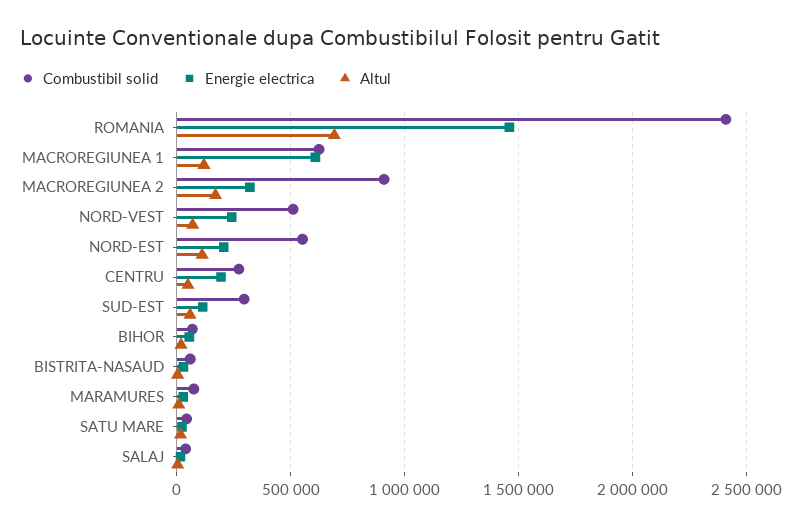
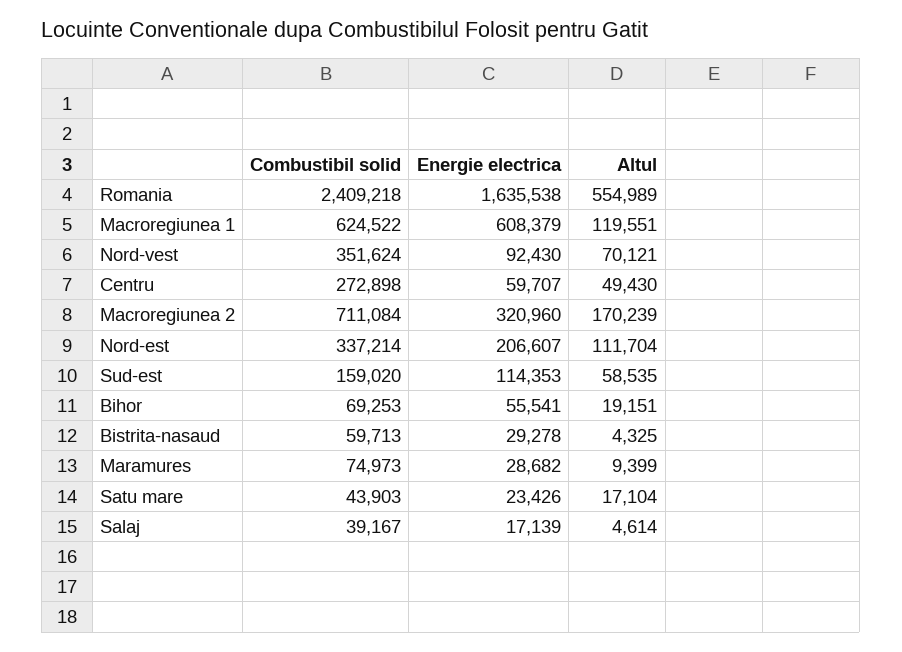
  {
    "Combustibil solid": {
      "ROMANIA": 2409218,
      "MACROREGIUNEA 1": 624522,
-     "MACROREGIUNEA 2": 900000,
+     "MACROREGIUNEA 2": 711084,
-     "NORD-VEST": 500000,
+     "NORD-VEST": 351624,
-     "NORD-EST": 550000,
+     "NORD-EST": 337214,
      "CENTRU": 272898,
-     "SUD-EST": 300000,
+     "SUD-EST": 159020,
      "BIHOR": 69253,
      "BISTRITA-NASAUD": 59713,
      "MARAMURES": 74973,
      "SATU MARE": 43903,
      "SALAJ": 39167
    },
    "Energie electrica": {
-     "ROMANIA": 1450000,
+     "ROMANIA": 1635538,
      "MACROREGIUNEA 1": 608379,
      "MACROREGIUNEA 2": 320960,
-     "NORD-VEST": 250000,
+     "NORD-VEST": 92430,
      "NORD-EST": 206607,
-     "CENTRU": 200000,
+     "CENTRU": 59707,
      "SUD-EST": 114353,
      "BIHOR": 55541,
      "BISTRITA-NASAUD": 29278,
      "MARAMURES": 28682,
      "SATU MARE": 23426,
      "SALAJ": 17139
    },
    "Altul": {
-     "ROMANIA": 700000,
+     "ROMANIA": 554989,
      "MACROREGIUNEA 1": 119551,
      "MACROREGIUNEA 2": 170239,
      "NORD-VEST": 70121,
      "NORD-EST": 111704,
      "CENTRU": 49430,
      "SUD-EST": 58535,
      "BIHOR": 19151,
      "BISTRITA-NASAUD": 4325,
      "MARAMURES": 9399,
      "SATU MARE": 17104,
      "SALAJ": 4614
    }
  }

